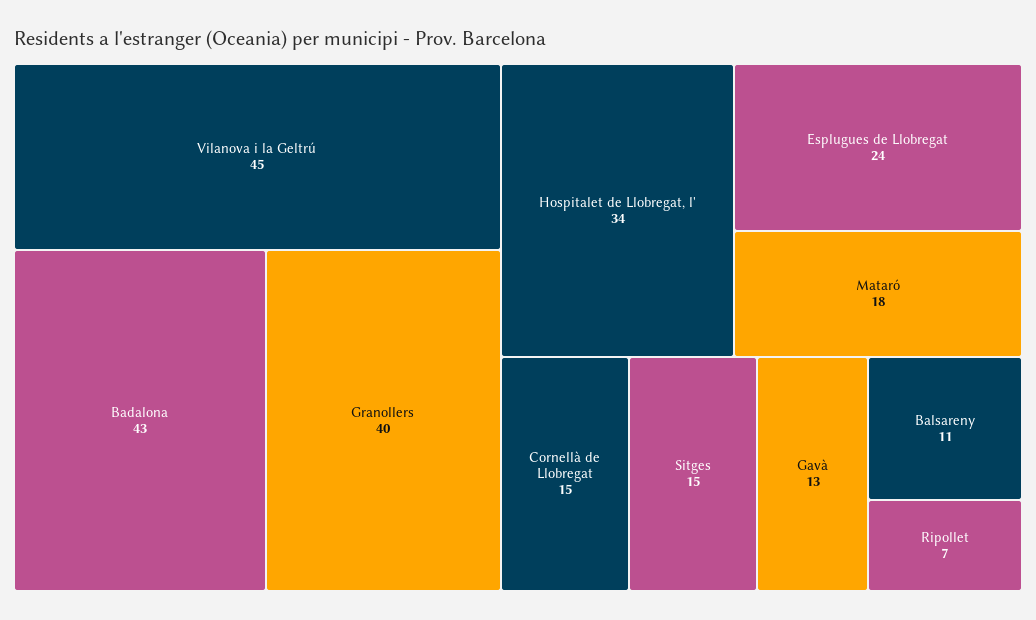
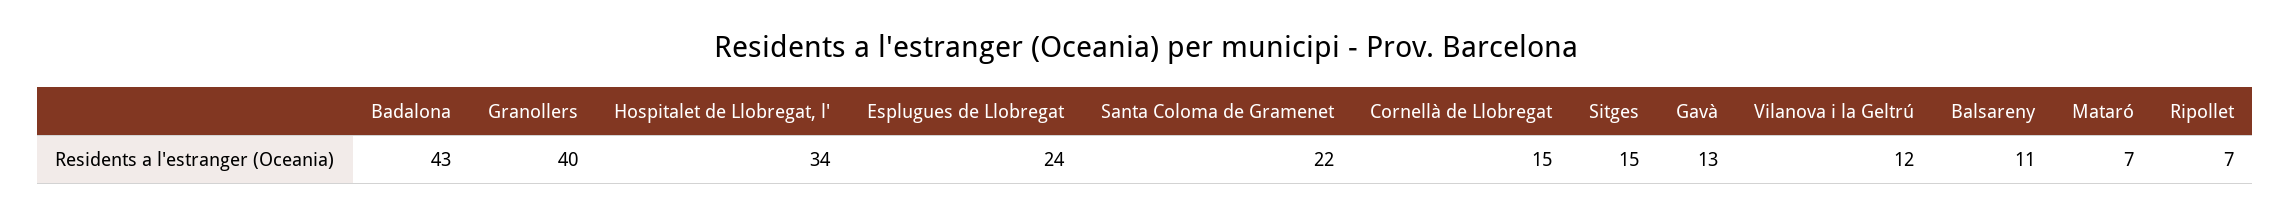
  {
-   "Vilanova i la Geltrú": 45,
+   "Vilanova i la Geltrú": 12,
    "Badalona": 43,
    "Granollers": 40,
    "Hospitalet de Llobregat, l'": 34,
    "Esplugues de Llobregat": 24,
-   "Mataró": 18,
+   "Mataró": 7,
    "Cornellà de Llobregat": 15,
    "Sitges": 15,
    "Gavà": 13,
    "Balsareny": 11,
-   "Ripollet": 7
+   "Ripollet": 7,
+   "Santa Coloma de Gramenet": 22
  }

